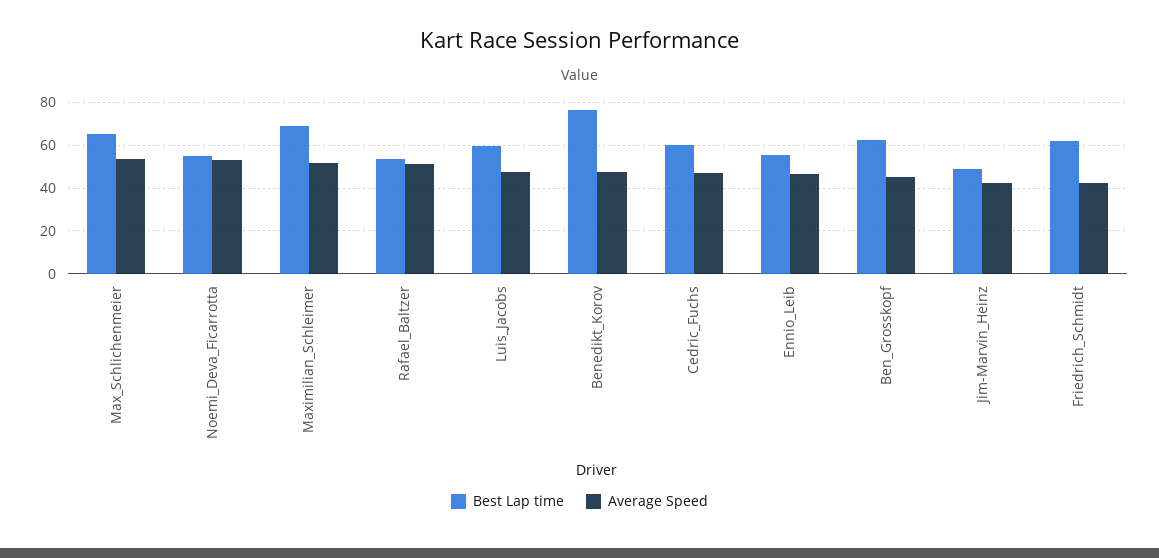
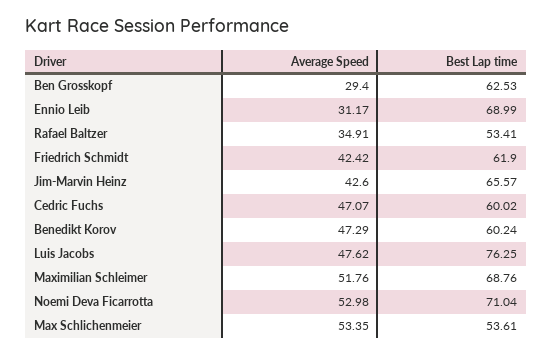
  {
    "Best Lap time": {
-     "Max_Schlichenmeier": 65,
+     "Max_Schlichenmeier": 53.61,
-     "Noemi_Deva_Ficarrotta": 55,
+     "Noemi_Deva_Ficarrotta": 71.04,
      "Maximilian_Schleimer": 68.76,
      "Rafael_Baltzer": 53.41,
-     "Luis_Jacobs": 60,
+     "Luis_Jacobs": 76.25,
-     "Benedikt_Korov": 75,
+     "Benedikt_Korov": 60.24,
      "Cedric_Fuchs": 60.02,
-     "Ennio_Leib": 55,
+     "Ennio_Leib": 68.99,
      "Ben_Grosskopf": 62.53,
-     "Jim-Marvin_Heinz": 50,
+     "Jim-Marvin_Heinz": 65.57,
      "Friedrich_Schmidt": 61.9
    },
    "Average Speed": {
      "Max_Schlichenmeier": 53.35,
      "Noemi_Deva_Ficarrotta": 52.98,
      "Maximilian_Schleimer": 51.76,
-     "Rafael_Baltzer": 50,
+     "Rafael_Baltzer": 34.91,
      "Luis_Jacobs": 47.62,
      "Benedikt_Korov": 47.29,
      "Cedric_Fuchs": 47.07,
-     "Ennio_Leib": 45,
+     "Ennio_Leib": 31.17,
-     "Ben_Grosskopf": 45,
+     "Ben_Grosskopf": 29.4,
      "Jim-Marvin_Heinz": 42.6,
      "Friedrich_Schmidt": 42.42
    }
  }

